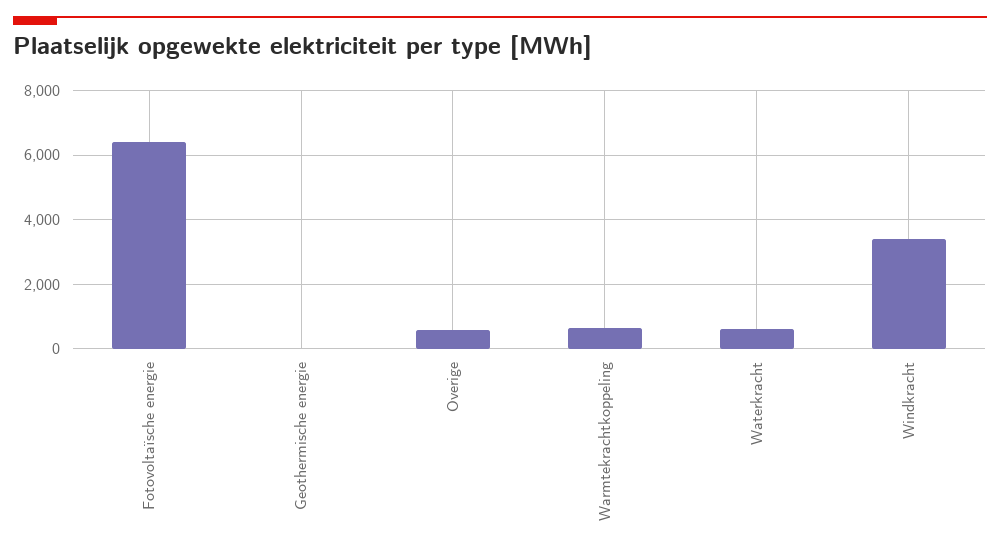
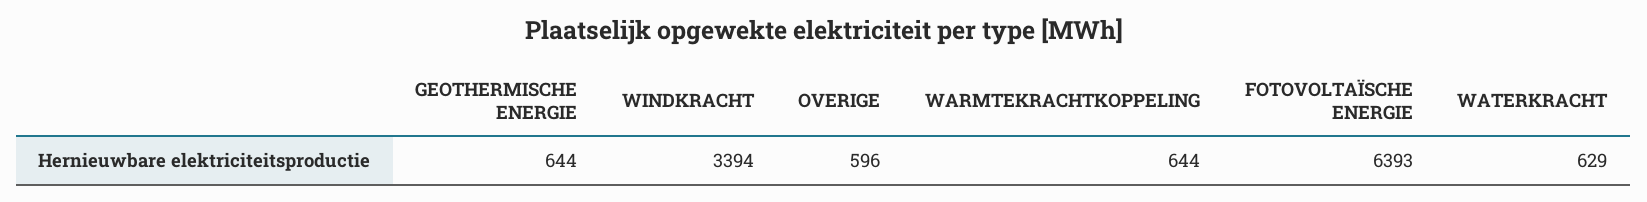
  {
    "Fotovoltaïsche energie": 6393,
-   "Geothermische energie": 0,
+   "Geothermische energie": 644,
    "Overige": 596,
    "Warmtekrachtkoppeling": 644,
    "Waterkracht": 629,
    "Windkracht": 3394
  }

